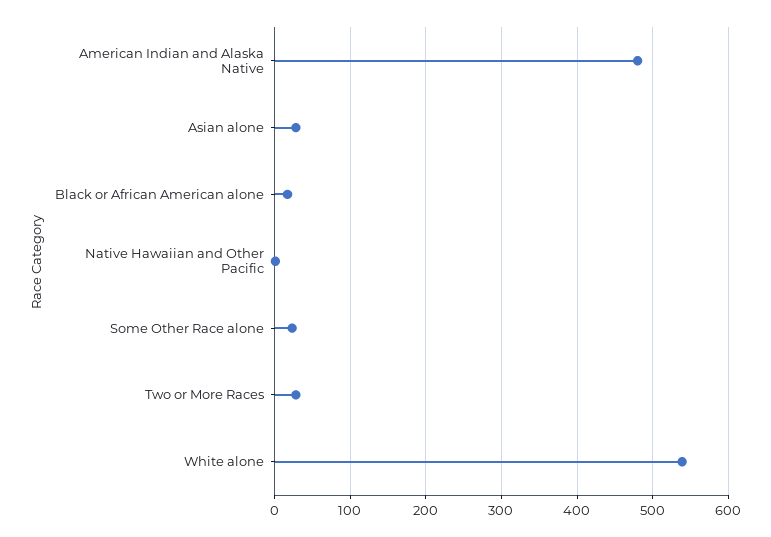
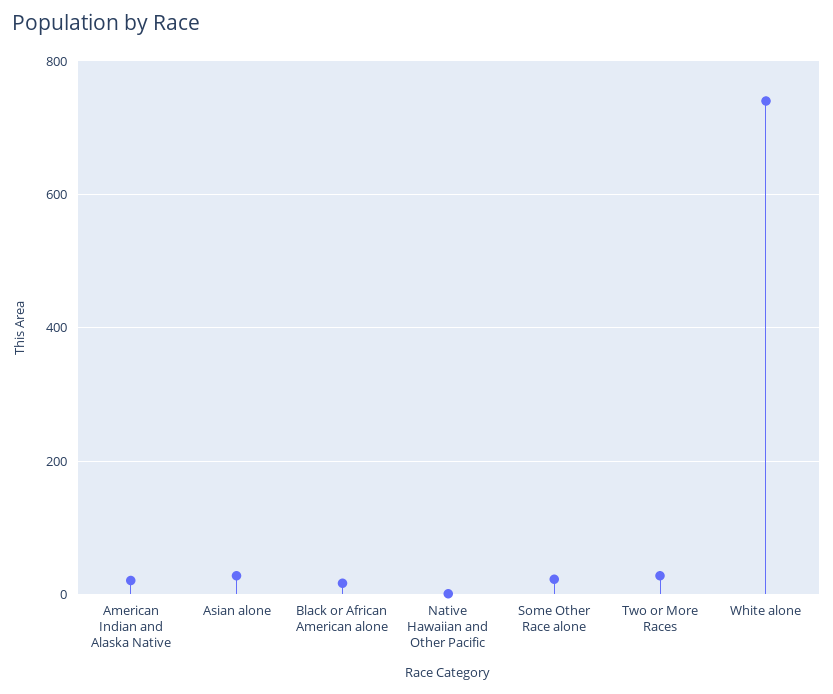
  {
-   "American Indian and Alaska Native": 480,
+   "American Indian and Alaska Native": 20,
    "Asian alone": 30,
    "Black or African American alone": 20,
    "Native Hawaiian and Other Pacific": 0,
    "Some Other Race alone": 20,
    "Two or More Races": 30,
-   "White alone": 540
+   "White alone": 740
  }

